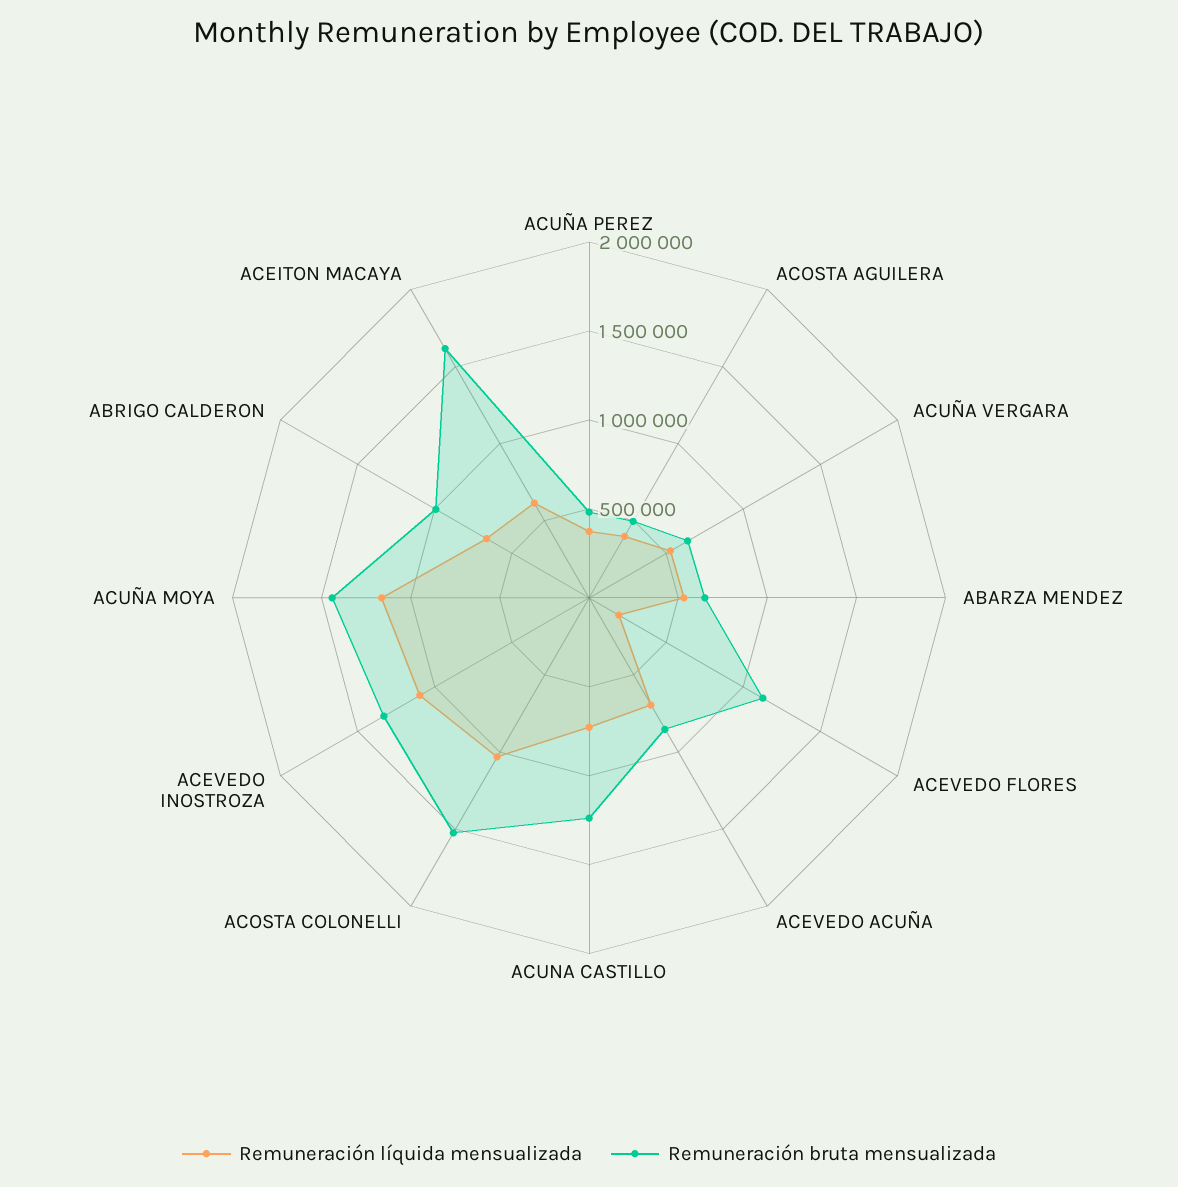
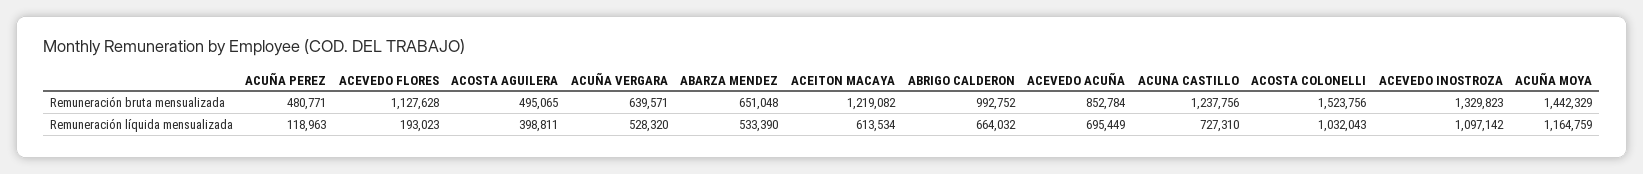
  {
    "Remuneración líquida mensualizada": {
-     "ACUÑA PEREZ": 400000,
+     "ACUÑA PEREZ": 118963,
      "ACOSTA AGUILERA": 398811,
      "ACUÑA VERGARA": 528320,
      "ABARZA MENDEZ": 533390,
      "ACEVEDO FLORES": 193023,
      "ACEVEDO ACUÑA": 695449,
      "ACUNA CASTILLO": 727310,
      "ACOSTA COLONELLI": 1032043,
      "ACEVEDO INOSTROZA": 1097142,
      "ACUÑA MOYA": 1164759,
      "ABRIGO CALDERON": 664032,
      "ACEITON MACAYA": 613534
    },
    "Remuneración bruta mensualizada": {
      "ACUÑA PEREZ": 480771,
      "ACOSTA AGUILERA": 495065,
      "ACUÑA VERGARA": 639571,
      "ABARZA MENDEZ": 651048,
      "ACEVEDO FLORES": 1127628,
      "ACEVEDO ACUÑA": 852784,
      "ACUNA CASTILLO": 1237756,
      "ACOSTA COLONELLI": 1523756,
      "ACEVEDO INOSTROZA": 1329823,
      "ACUÑA MOYA": 1442329,
      "ABRIGO CALDERON": 992752,
-     "ACEITON MACAYA": 1600000
+     "ACEITON MACAYA": 1219082
    }
  }

